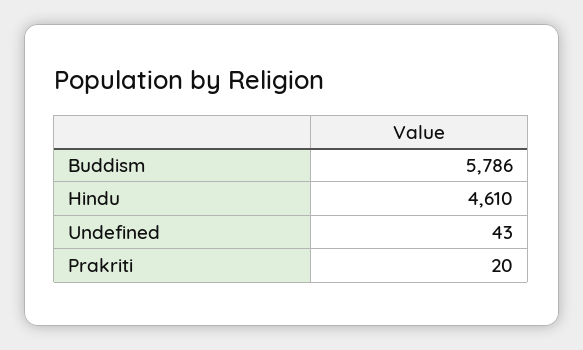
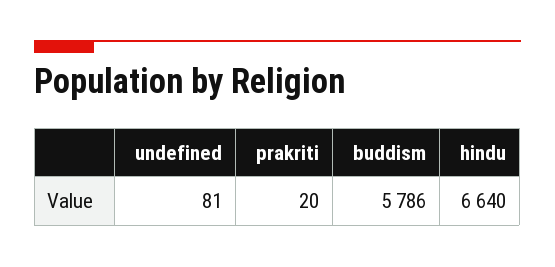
  {
    "Buddism": 5786,
-   "Hindu": 4610,
+   "Hindu": 6640,
-   "Undefined": 43,
+   "Undefined": 81,
    "Prakriti": 20
  }

